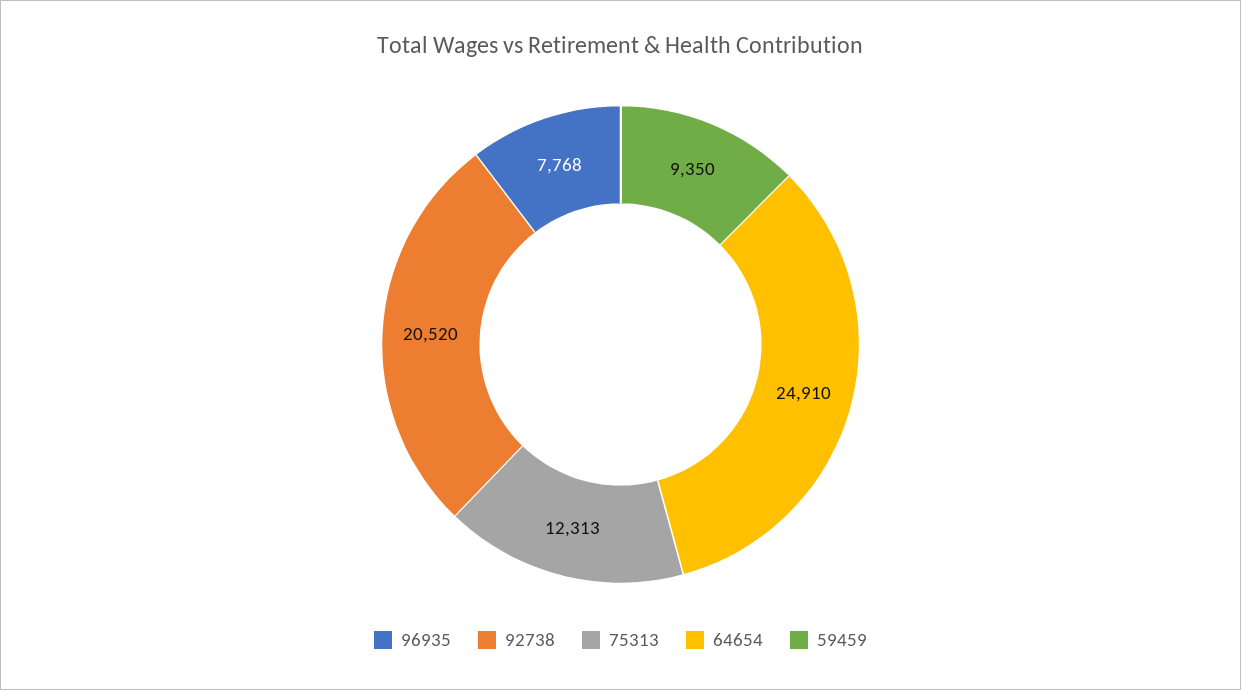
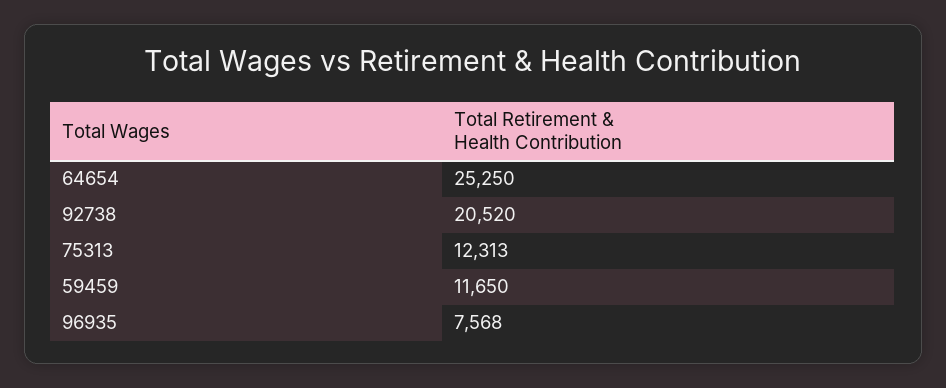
  {
-   "96935": 7768,
+   "96935": 7568,
    "92738": 20520,
    "75313": 12313,
-   "64654": 24910,
+   "64654": 25250,
-   "59459": 9350
+   "59459": 11650
  }

